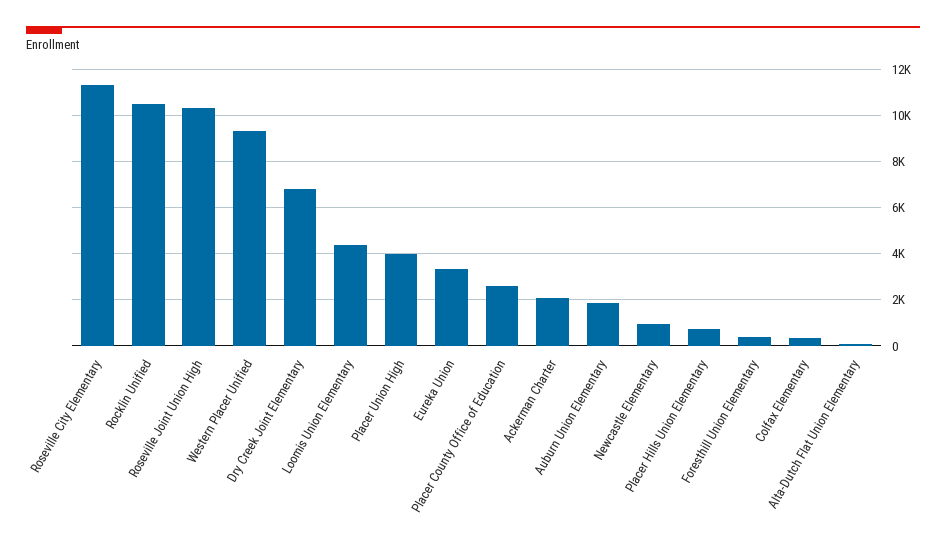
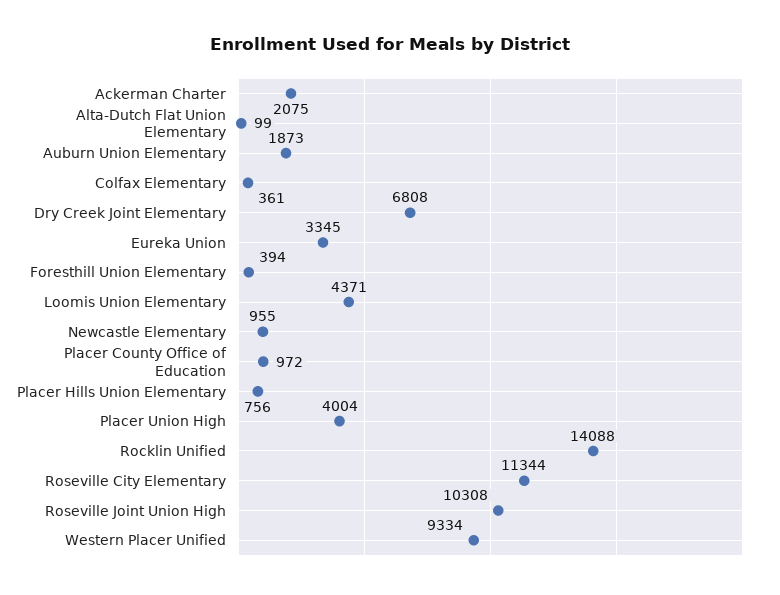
  {
    "Roseville City Elementary": 11344,
-   "Rocklin Unified": 10500,
+   "Rocklin Unified": 14088,
    "Roseville Joint Union High": 10308,
    "Western Placer Unified": 9334,
    "Dry Creek Joint Elementary": 6808,
    "Loomis Union Elementary": 4371,
    "Placer Union High": 4004,
    "Eureka Union": 3345,
-   "Placer County Office of Education": 2500,
+   "Placer County Office of Education": 972,
    "Ackerman Charter": 2075,
    "Auburn Union Elementary": 1873,
    "Newcastle Elementary": 955,
    "Placer Hills Union Elementary": 756,
    "Foresthill Union Elementary": 394,
    "Colfax Elementary": 361,
    "Alta-Dutch Flat Union Elementary": 99
  }

